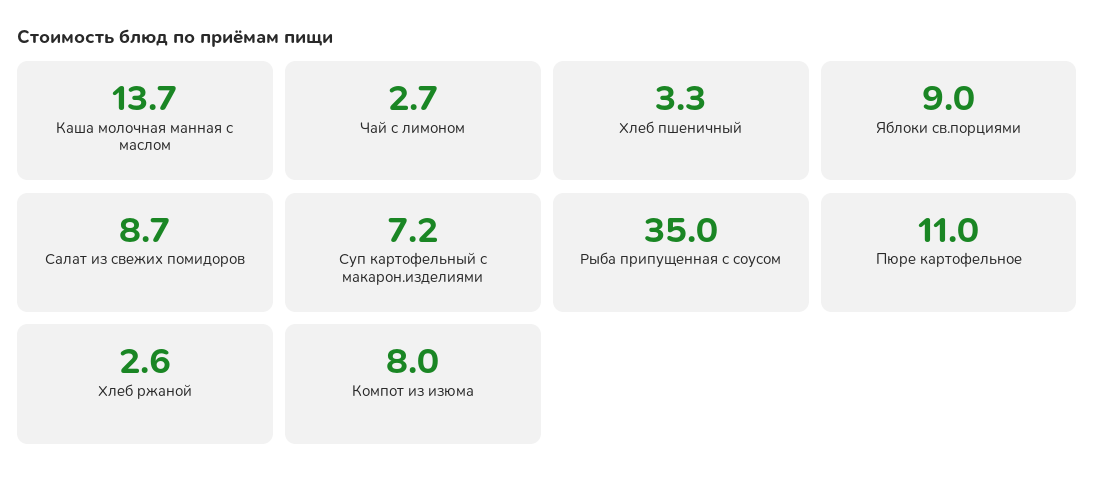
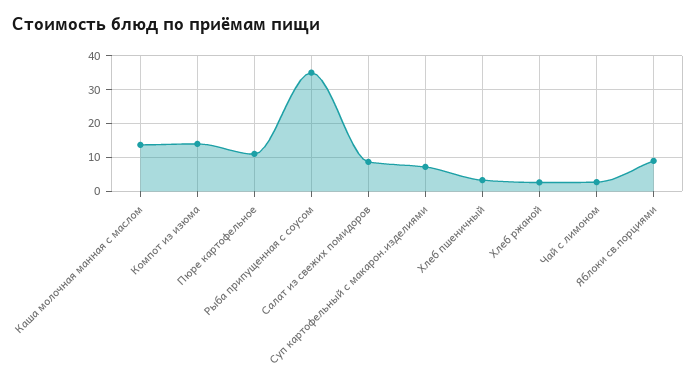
  {
    "Каша молочная манная с маслом": 13.7,
    "Чай с лимоном": 2.7,
    "Хлеб пшеничный": 3.3,
    "Яблоки св.порциями": 9,
    "Салат из свежих помидоров": 8.7,
    "Суп картофельный с макарон.изделиями": 7.2,
    "Рыба припущенная с соусом": 35,
    "Пюре картофельное": 11,
    "Хлеб ржаной": 2.6,
-   "Компот из изюма": 8
+   "Компот из изюма": 14
  }

